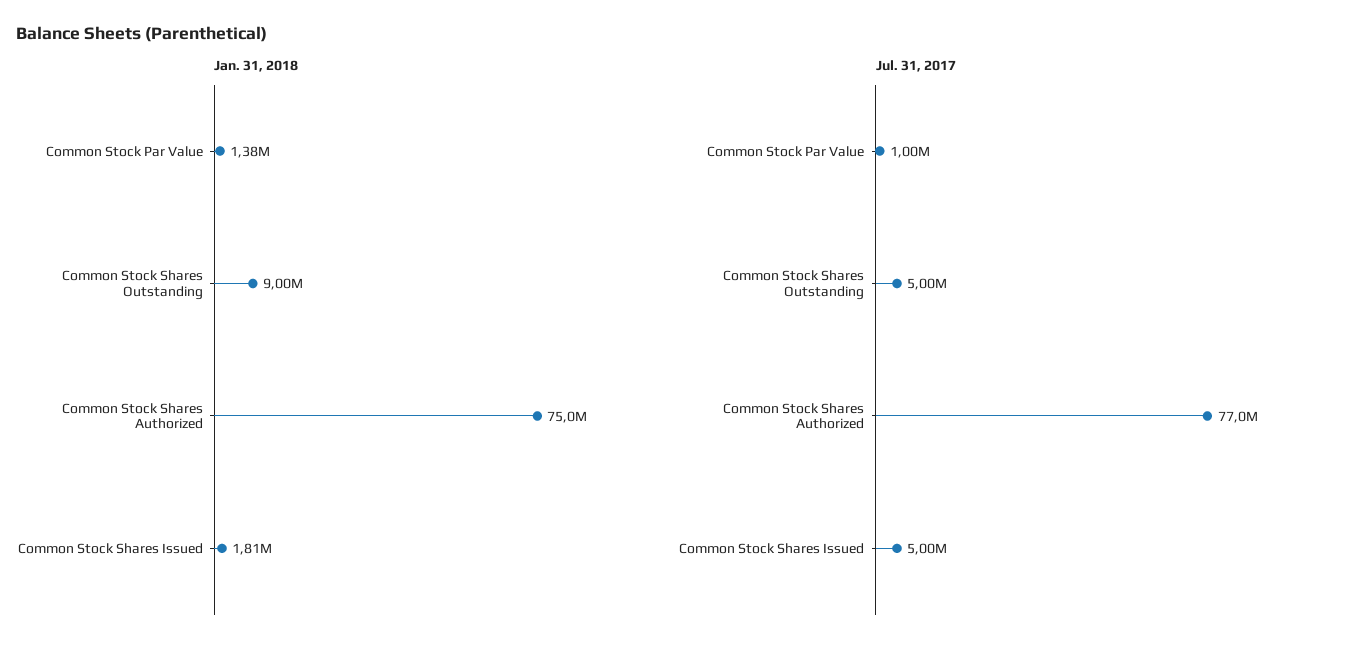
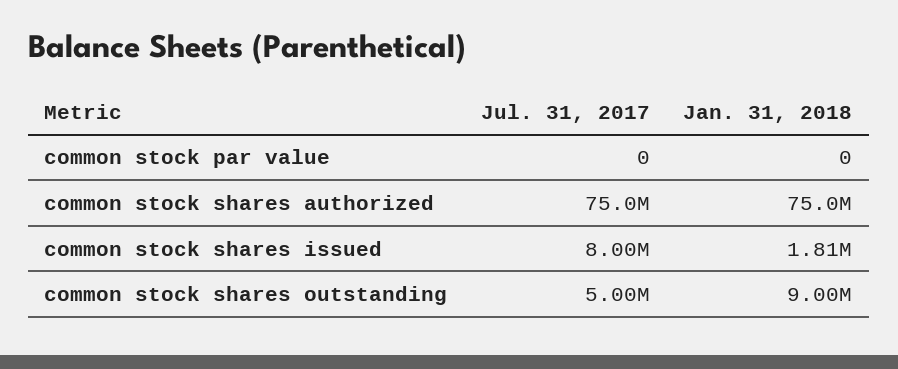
  {
    "Jan. 31, 2018": {
-     "Common Stock Par Value": 1380000,
+     "Common Stock Par Value": 0,
      "Common Stock Shares Outstanding": 9000000,
      "Common Stock Shares Authorized": 75000000,
      "Common Stock Shares Issued": 1810000
    },
    "Jul. 31, 2017": {
-     "Common Stock Par Value": 1000000,
+     "Common Stock Par Value": 0,
      "Common Stock Shares Outstanding": 5000000,
-     "Common Stock Shares Authorized": 77000000,
+     "Common Stock Shares Authorized": 75000000,
-     "Common Stock Shares Issued": 5000000
+     "Common Stock Shares Issued": 8000000
    }
  }

